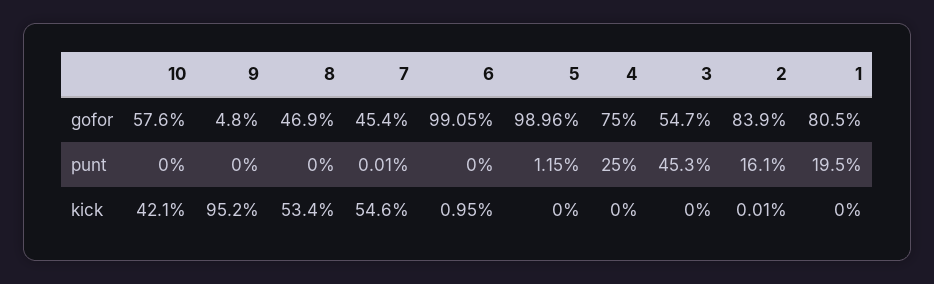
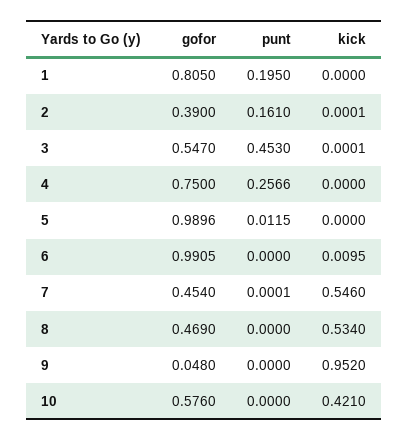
  {
    "10": {
      "gofor": 0.576,
      "punt": 0,
      "kick": 0.421
    },
    "9": {
      "gofor": 0.048,
      "punt": 0,
      "kick": 0.952
    },
    "8": {
      "gofor": 0.469,
      "punt": 0,
      "kick": 0.534
    },
    "7": {
      "gofor": 0.454,
      "punt": 0.0001,
      "kick": 0.546
    },
    "6": {
      "gofor": 0.9905,
      "punt": 0,
      "kick": 0.0095
    },
    "5": {
      "gofor": 0.9896,
      "punt": 0.0115,
      "kick": 0
    },
    "4": {
      "gofor": 0.75,
-     "punt": 0.25,
+     "punt": 0.2566,
      "kick": 0
    },
    "3": {
      "gofor": 0.547,
      "punt": 0.453,
-     "kick": 0
+     "kick": 0.0001
    },
    "2": {
-     "gofor": 0.839,
+     "gofor": 0.39,
      "punt": 0.161,
      "kick": 0.0001
    },
    "1": {
      "gofor": 0.805,
      "punt": 0.195,
      "kick": 0
    }
  }

